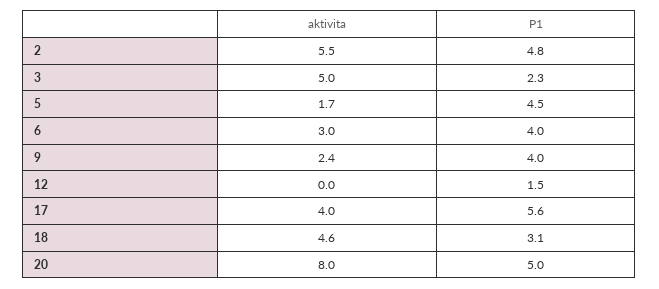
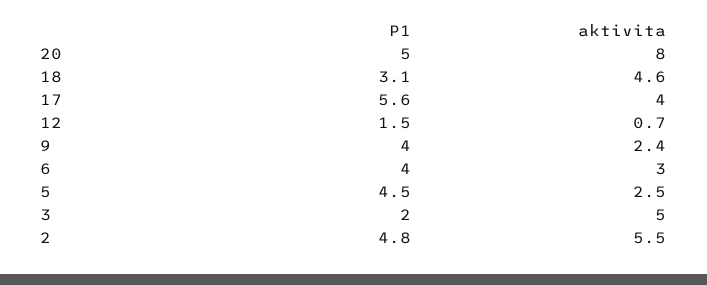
  {
    "aktivita": {
      "2": 5.5,
      "3": 5,
-     "5": 1.7,
+     "5": 2.5,
      "6": 3,
      "9": 2.4,
-     "12": 0,
+     "12": 0.7,
      "17": 4,
      "18": 4.6,
      "20": 8
    },
    "P1": {
      "2": 4.8,
-     "3": 2.3,
+     "3": 2,
      "5": 4.5,
      "6": 4,
      "9": 4,
      "12": 1.5,
      "17": 5.6,
      "18": 3.1,
      "20": 5
    }
  }

